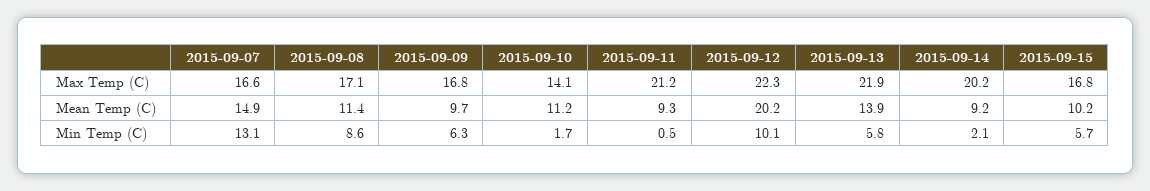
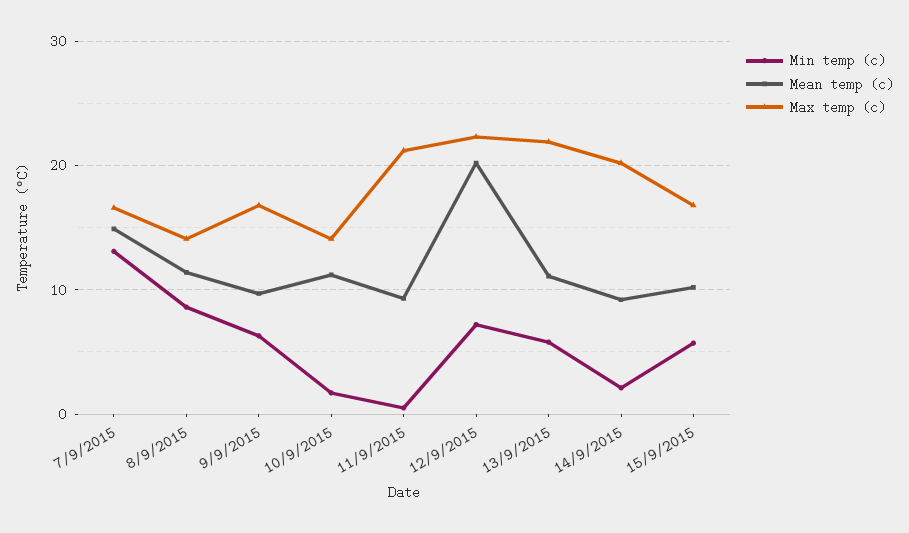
  {
    "Max Temp (C)": {
      "2015-09-07": 16.6,
-     "2015-09-08": 17.1,
+     "2015-09-08": 14,
      "2015-09-09": 16.8,
      "2015-09-10": 14.1,
      "2015-09-11": 21.2,
      "2015-09-12": 22.3,
      "2015-09-13": 21.9,
      "2015-09-14": 20.2,
      "2015-09-15": 16.8
    },
    "Mean Temp (C)": {
      "2015-09-07": 14.9,
      "2015-09-08": 11.4,
      "2015-09-09": 9.7,
      "2015-09-10": 11.2,
      "2015-09-11": 9.3,
      "2015-09-12": 20.2,
-     "2015-09-13": 13.9,
+     "2015-09-13": 11,
      "2015-09-14": 9.2,
      "2015-09-15": 10.2
    },
    "Min Temp (C)": {
      "2015-09-07": 13.1,
      "2015-09-08": 8.6,
      "2015-09-09": 6.3,
      "2015-09-10": 1.7,
      "2015-09-11": 0.5,
-     "2015-09-12": 10.1,
+     "2015-09-12": 7,
      "2015-09-13": 5.8,
      "2015-09-14": 2.1,
      "2015-09-15": 5.7
    }
  }

